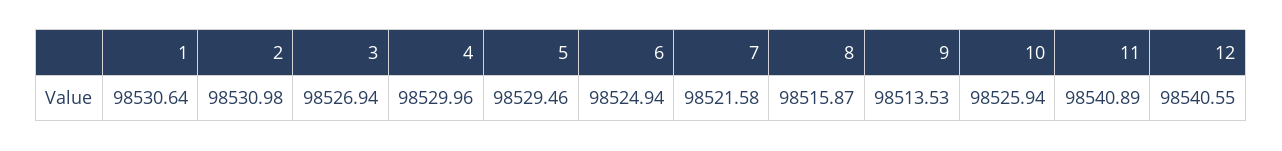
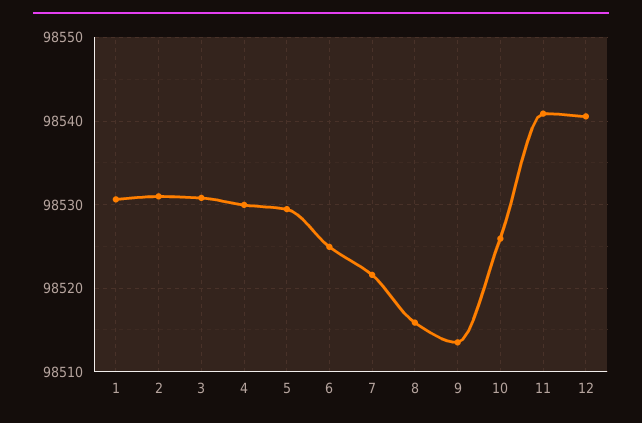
  {
    "1": 98530.64,
    "2": 98530.98,
-   "3": 98526.94,
+   "3": 98531,
    "4": 98529.96,
    "5": 98529.46,
    "6": 98524.94,
    "7": 98521.58,
    "8": 98515.87,
    "9": 98513.53,
    "10": 98525.94,
    "11": 98540.89,
    "12": 98540.55
  }

